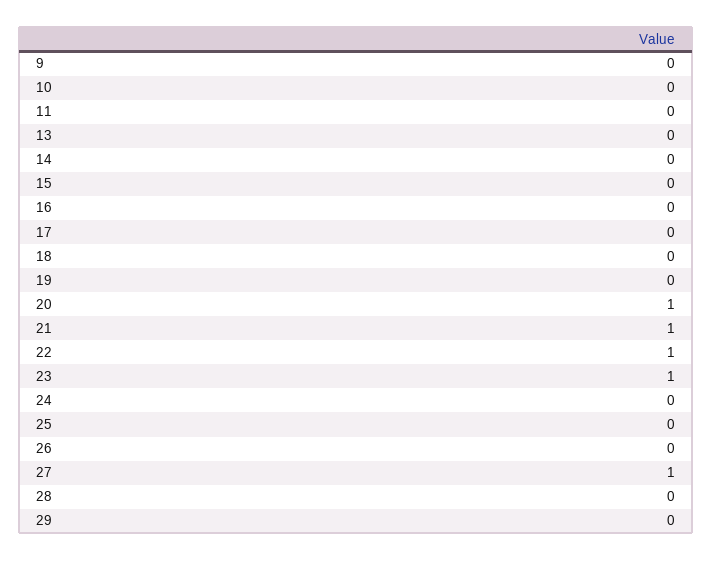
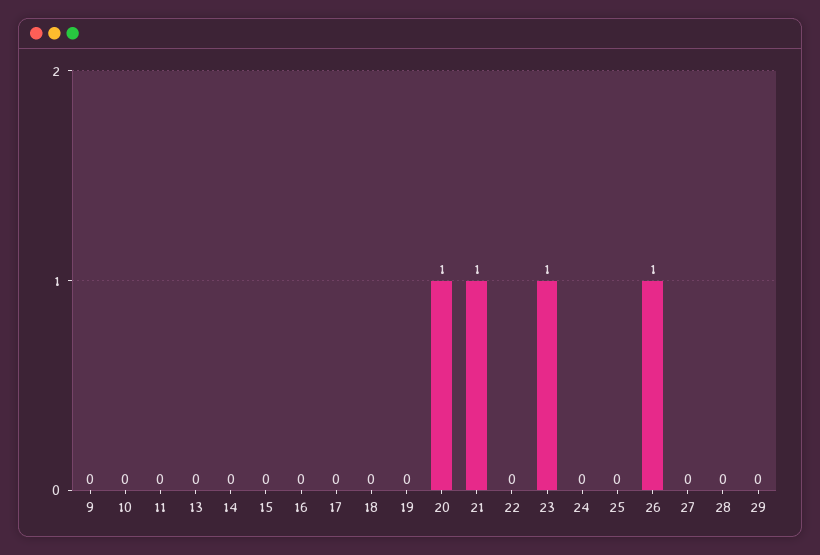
  {
    "9": 0,
    "10": 0,
    "11": 0,
    "13": 0,
    "14": 0,
    "15": 0,
    "16": 0,
    "17": 0,
    "18": 0,
    "19": 0,
    "20": 1,
    "21": 1,
-   "22": 1,
+   "22": 0,
    "23": 1,
    "24": 0,
    "25": 0,
-   "26": 0,
+   "26": 1,
-   "27": 1,
+   "27": 0,
    "28": 0,
    "29": 0
  }

